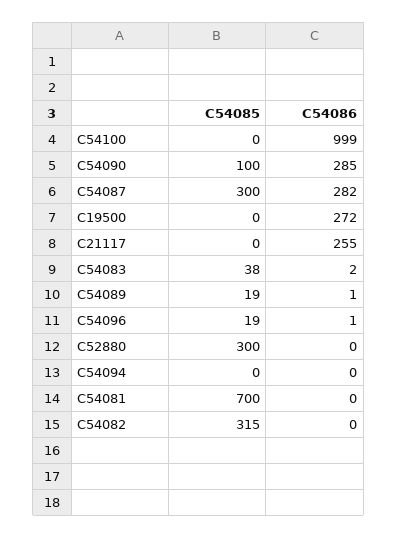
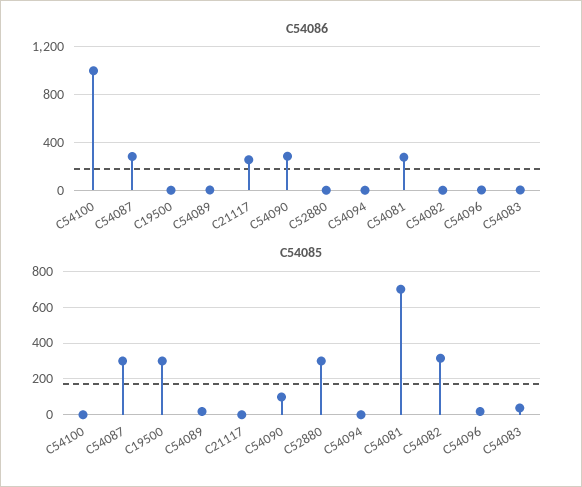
  {
    "C54085": {
      "C54100": 0,
      "C54090": 100,
      "C54087": 300,
-     "C19500": 0,
+     "C19500": 300,
      "C21117": 0,
      "C54083": 38,
      "C54089": 19,
      "C54096": 19,
      "C52880": 300,
      "C54094": 0,
      "C54081": 700,
      "C54082": 315
    },
    "C54086": {
      "C54100": 999,
      "C54090": 285,
      "C54087": 282,
-     "C19500": 272,
+     "C19500": 0,
      "C21117": 255,
      "C54083": 2,
      "C54089": 1,
      "C54096": 1,
      "C52880": 0,
      "C54094": 0,
-     "C54081": 0,
+     "C54081": 300,
      "C54082": 0
    }
  }

